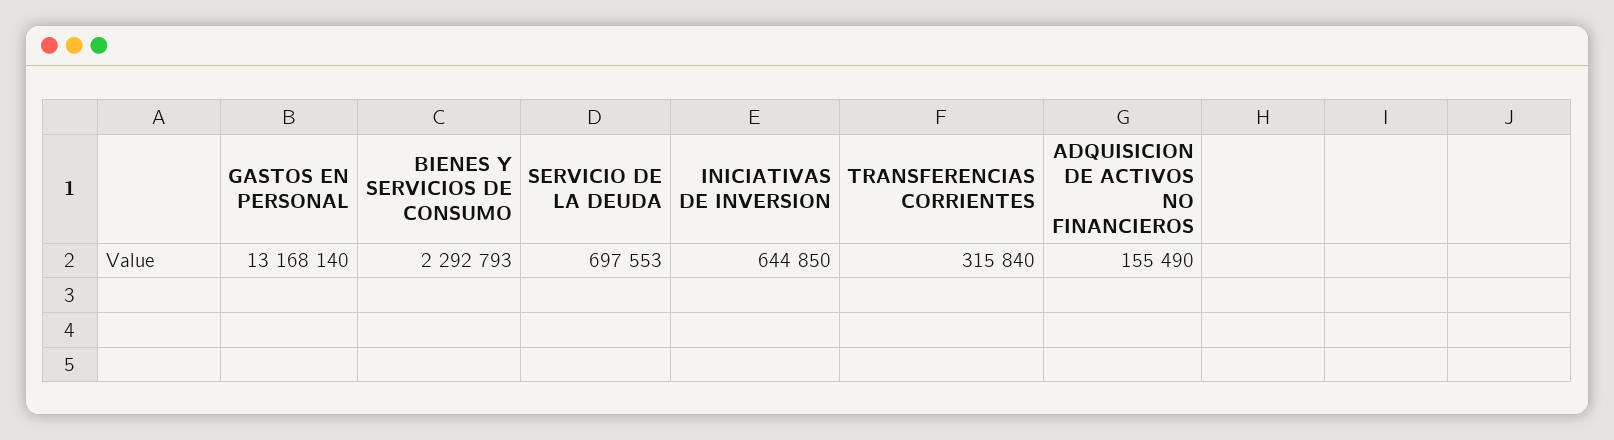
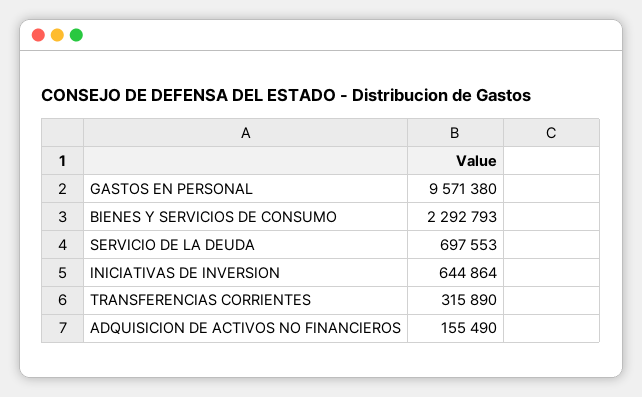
  {
-   "GASTOS EN PERSONAL": 13168140,
+   "GASTOS EN PERSONAL": 9571380,
    "BIENES Y SERVICIOS DE CONSUMO": 2292793,
    "SERVICIO DE LA DEUDA": 697553,
-   "INICIATIVAS DE INVERSION": 644850,
+   "INICIATIVAS DE INVERSION": 644864,
-   "TRANSFERENCIAS CORRIENTES": 315840,
+   "TRANSFERENCIAS CORRIENTES": 315890,
    "ADQUISICION DE ACTIVOS NO FINANCIEROS": 155490
  }

